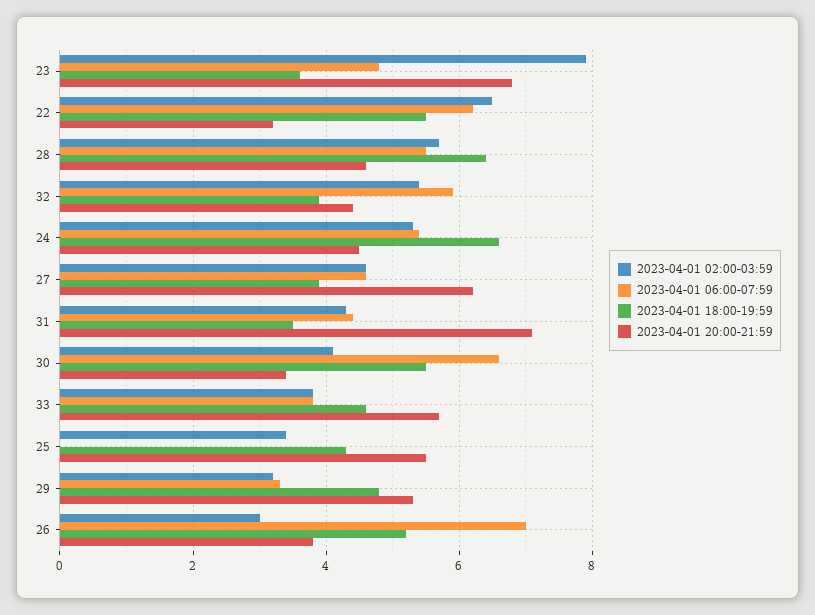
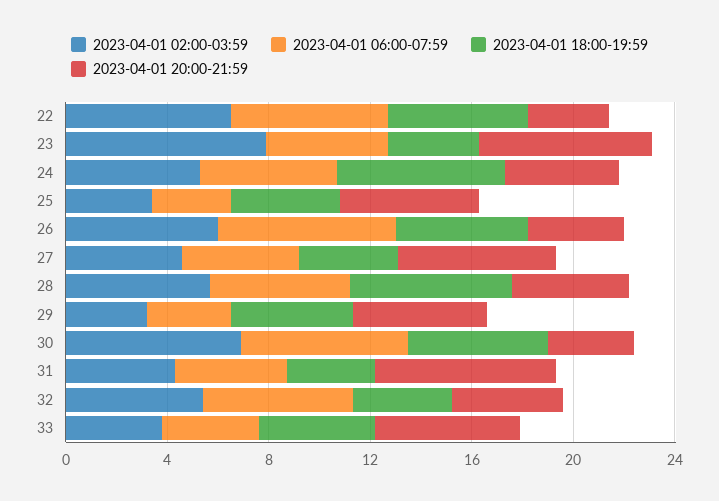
  {
    "2023-04-01 02:00-03:59": {
      "23": 8,
      "22": 6.5,
      "28": 5.5,
      "32": 5.5,
      "24": 5.5,
      "27": 4.5,
      "31": 4.5,
-     "30": 4,
+     "30": 7,
      "33": 4,
      "25": 3.5,
      "29": 3,
-     "26": 3
+     "26": 6
    },
    "2023-04-01 06:00-07:59": {
      "23": 5,
      "22": 6,
      "28": 5.5,
      "32": 6,
      "24": 5.5,
      "27": 4.5,
      "31": 4.5,
      "30": 6.5,
      "33": 4,
-     "25": 0,
+     "25": 3,
      "29": 3.5,
      "26": 7
    },
    "2023-04-01 18:00-19:59": {
      "23": 3.5,
      "22": 5.5,
      "28": 6.5,
      "32": 4,
      "24": 6.5,
      "27": 4,
      "31": 3.5,
      "30": 5.5,
      "33": 4.5,
      "25": 4.5,
      "29": 5,
      "26": 5
    },
    "2023-04-01 20:00-21:59": {
      "23": 7,
      "22": 3,
      "28": 4.5,
      "32": 4.5,
      "24": 4.5,
      "27": 6,
      "31": 7,
      "30": 3.5,
      "33": 5.5,
      "25": 5.5,
      "29": 5.5,
      "26": 4
    }
  }

